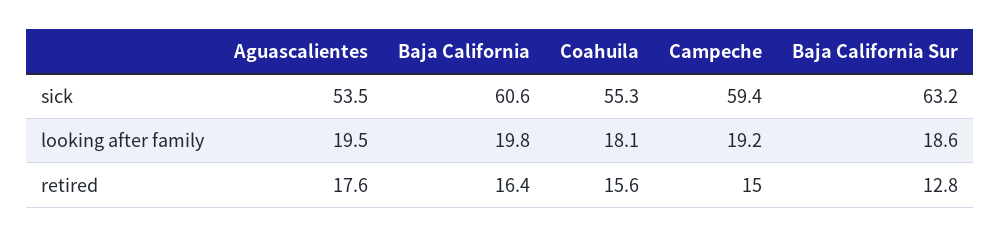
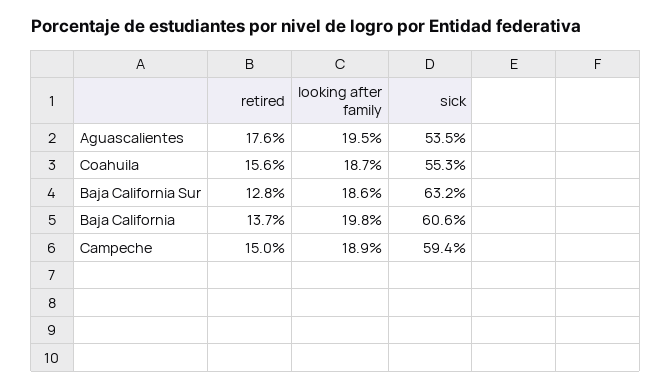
  {
    "Aguascalientes": {
      "sick": 53.5,
      "looking after family": 19.5,
      "retired": 17.6
    },
    "Baja California": {
      "sick": 60.6,
      "looking after family": 19.8,
-     "retired": 16.4
+     "retired": 13.7
    },
    "Coahuila": {
      "sick": 55.3,
-     "looking after family": 18.1,
+     "looking after family": 18.7,
      "retired": 15.6
    },
    "Campeche": {
      "sick": 59.4,
-     "looking after family": 19.2,
+     "looking after family": 18.9,
      "retired": 15
    },
    "Baja California Sur": {
      "sick": 63.2,
      "looking after family": 18.6,
      "retired": 12.8
    }
  }

